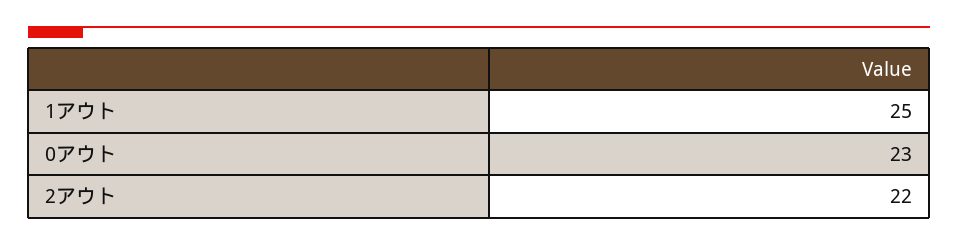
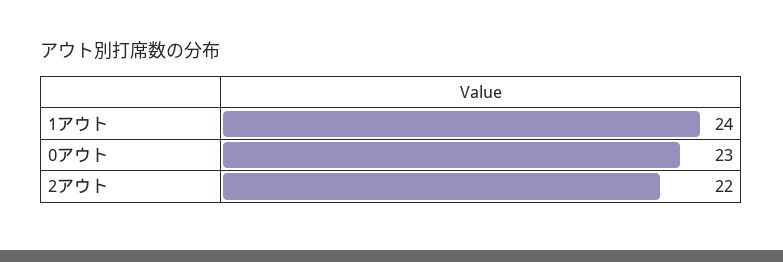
  {
-   "1アウト": 25,
+   "1アウト": 24,
    "0アウト": 23,
    "2アウト": 22
  }

